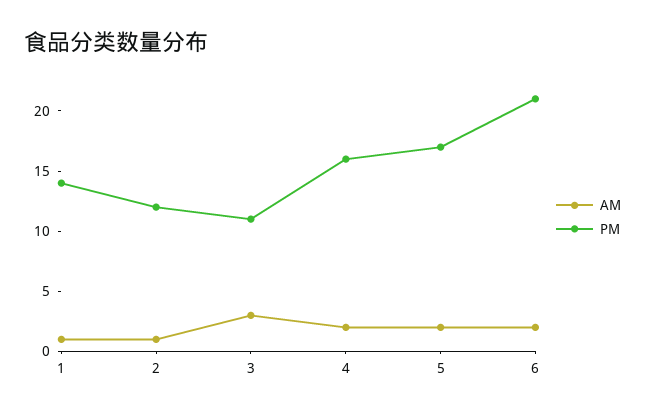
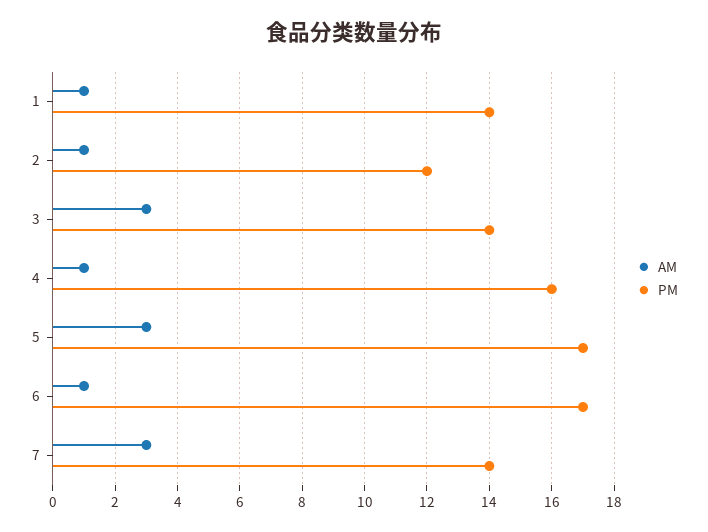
  {
    "AM": {
      "1": 1,
      "2": 1,
      "3": 3,
-     "4": 2,
+     "4": 1,
-     "5": 2,
+     "5": 3,
-     "6": 2
+     "6": 1,
+     "7": 3
    },
    "PM": {
      "1": 14,
      "2": 12,
-     "3": 11,
+     "3": 14,
      "4": 16,
      "5": 17,
-     "6": 21
+     "6": 17,
+     "7": 14
    }
  }

